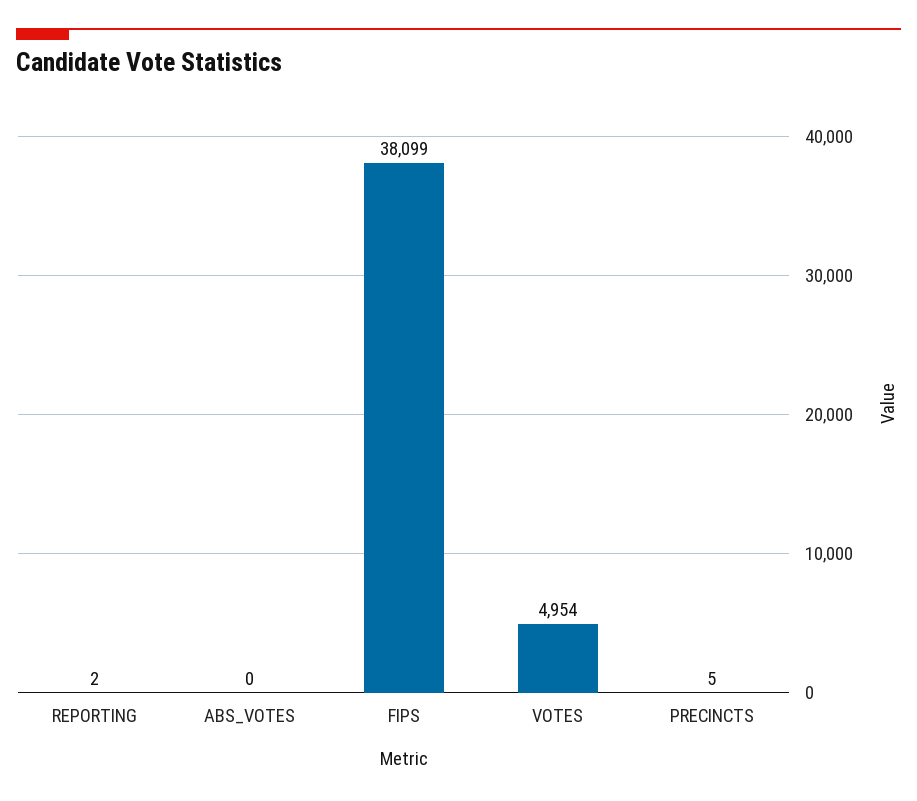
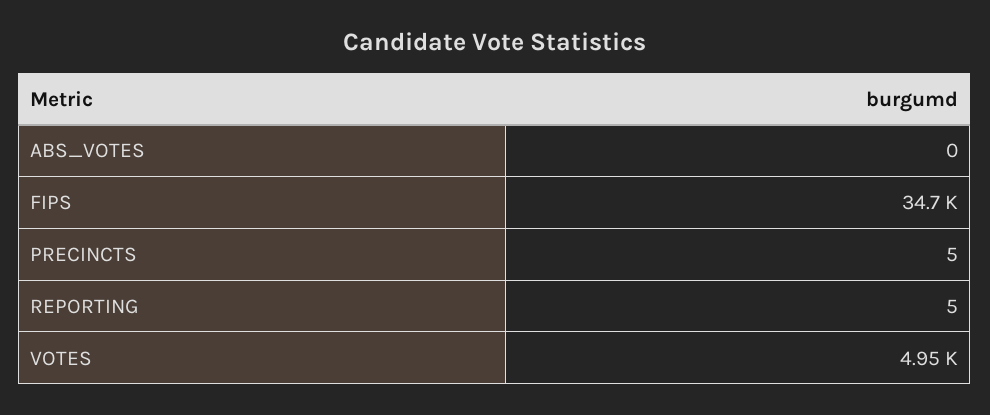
  {
-   "REPORTING": 2,
+   "REPORTING": 5,
    "ABS_VOTES": 0,
-   "FIPS": 38099,
+   "FIPS": 34700,
    "VOTES": 4954,
    "PRECINCTS": 5
  }

